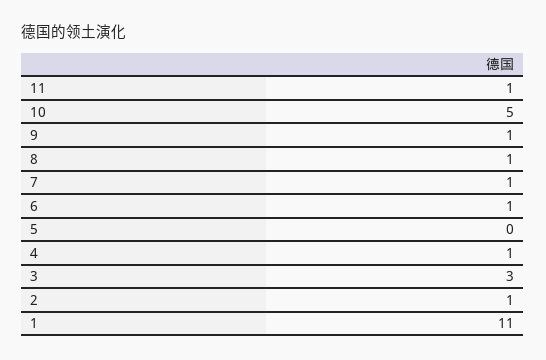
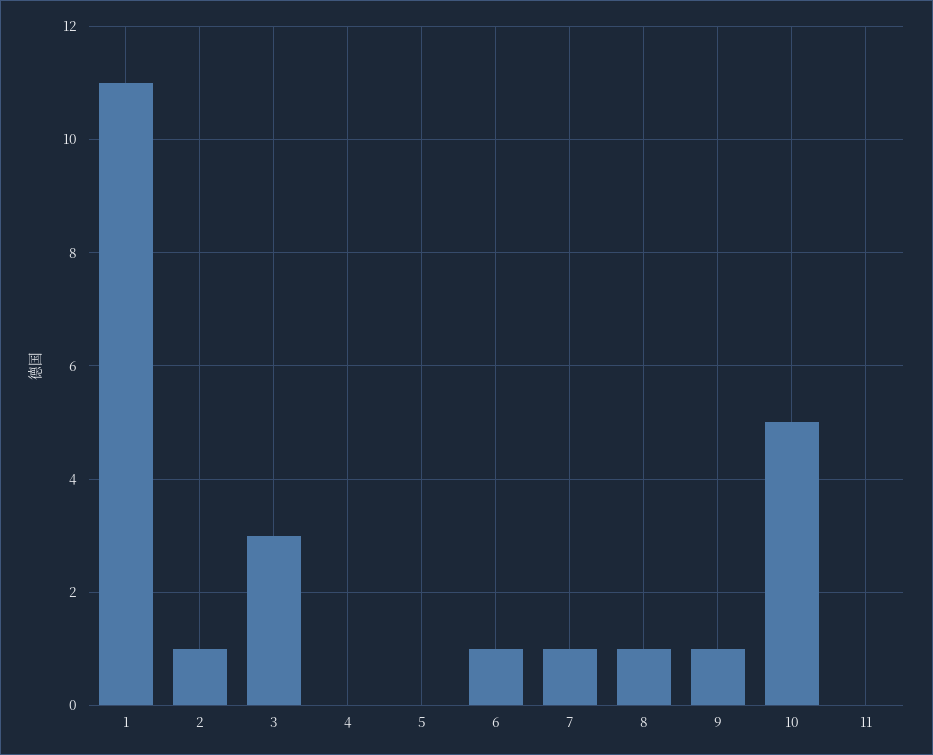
  {
-   "11": 1,
+   "11": 0,
    "10": 5,
    "9": 1,
    "8": 1,
    "7": 1,
    "6": 1,
    "5": 0,
-   "4": 1,
+   "4": 0,
    "3": 3,
    "2": 1,
    "1": 11
  }

